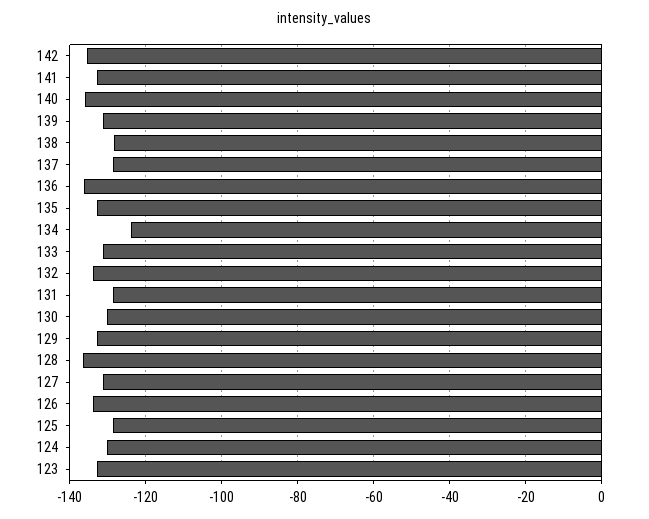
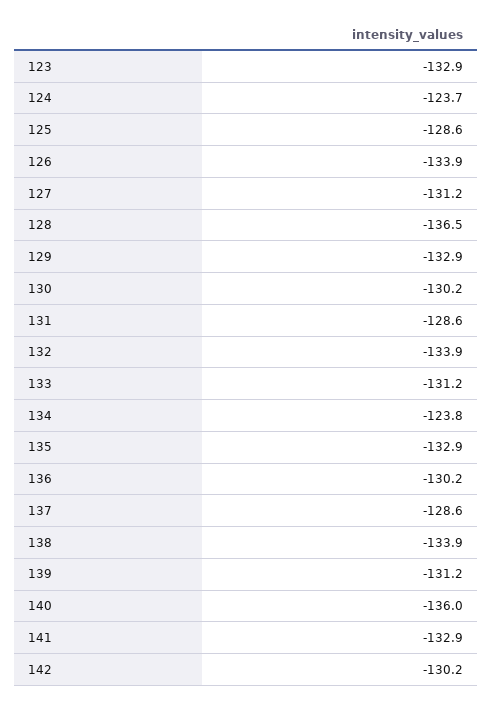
  {
-   "142": -136,
+   "142": -130.2,
    "141": -132.9,
    "140": -136,
    "139": -131.2,
-   "138": -128,
+   "138": -133.9,
    "137": -128.6,
-   "136": -136,
+   "136": -130.2,
    "135": -132.9,
    "134": -123.8,
    "133": -131.2,
    "132": -133.9,
    "131": -128.6,
    "130": -130.2,
    "129": -132.9,
    "128": -136.5,
    "127": -131.2,
    "126": -133.9,
    "125": -128.6,
-   "124": -130,
+   "124": -123.7,
    "123": -132.9
  }

